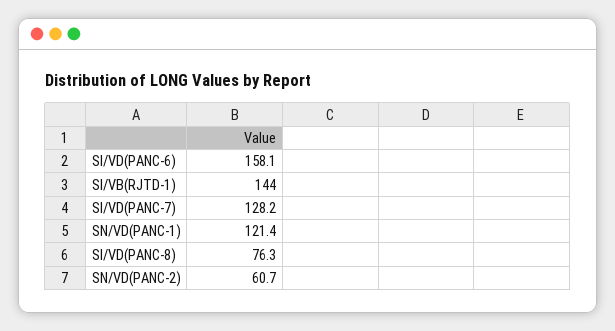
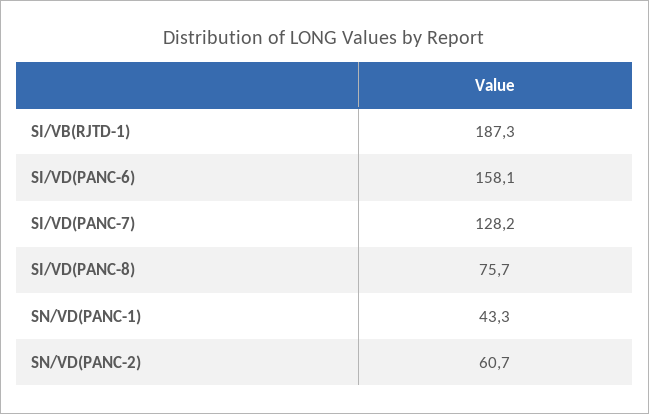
  {
    "SI/VD(PANC-6)": 158.1,
-   "SI/VB(RJTD-1)": 144,
+   "SI/VB(RJTD-1)": 187.3,
    "SI/VD(PANC-7)": 128.2,
-   "SN/VD(PANC-1)": 121.4,
+   "SN/VD(PANC-1)": 43.3,
-   "SI/VD(PANC-8)": 76.3,
+   "SI/VD(PANC-8)": 75.7,
    "SN/VD(PANC-2)": 60.7
  }

